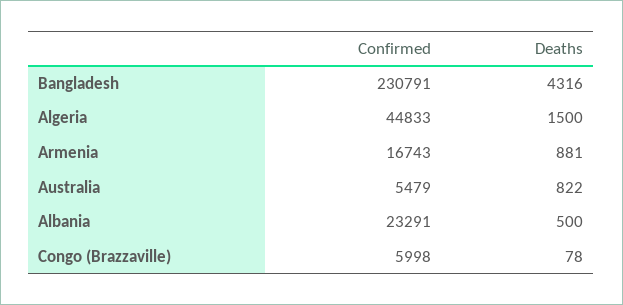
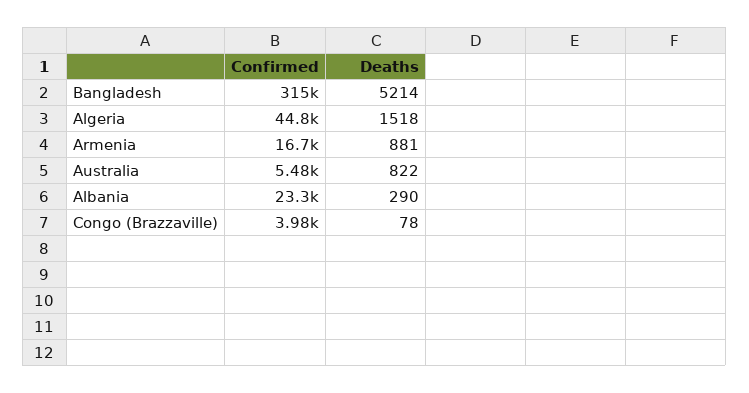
  {
    "Confirmed": {
-     "Bangladesh": 230791,
+     "Bangladesh": 315000,
      "Algeria": 44833,
      "Armenia": 16743,
      "Australia": 5479,
      "Albania": 23291,
-     "Congo (Brazzaville)": 5998
+     "Congo (Brazzaville)": 3980
    },
    "Deaths": {
-     "Bangladesh": 4316,
+     "Bangladesh": 5214,
-     "Algeria": 1500,
+     "Algeria": 1518,
      "Armenia": 881,
      "Australia": 822,
-     "Albania": 500,
+     "Albania": 290,
      "Congo (Brazzaville)": 78
    }
  }

